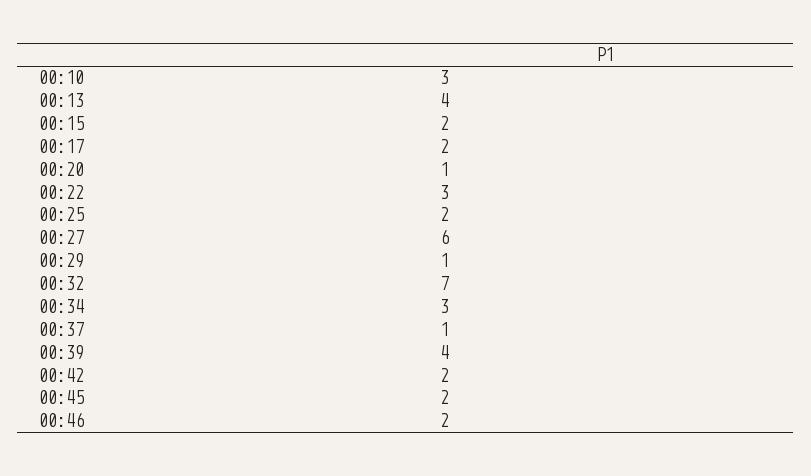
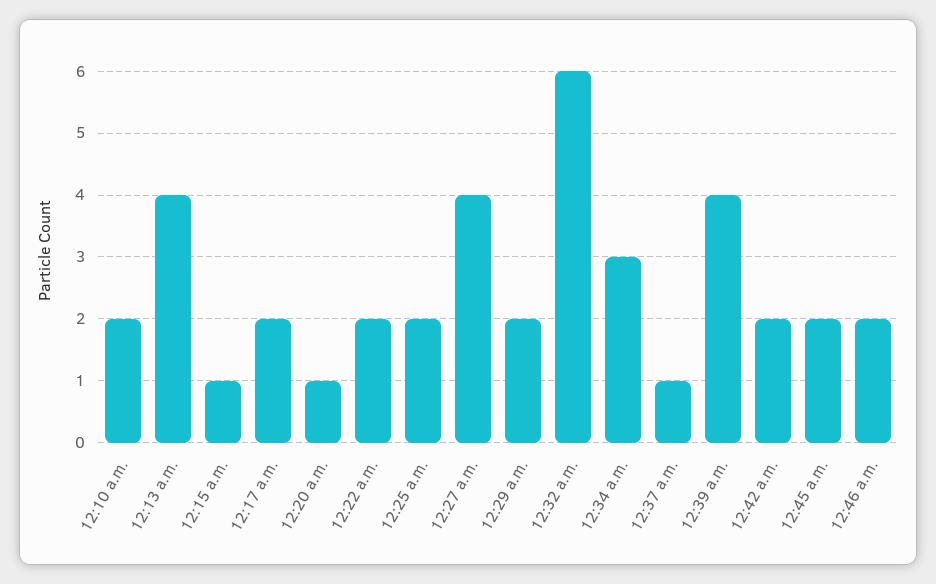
  {
-   "00:10": 3,
+   "00:10": 2,
    "00:13": 4,
-   "00:15": 2,
+   "00:15": 1,
    "00:17": 2,
    "00:20": 1,
-   "00:22": 3,
+   "00:22": 2,
    "00:25": 2,
-   "00:27": 6,
+   "00:27": 4,
-   "00:29": 1,
+   "00:29": 2,
-   "00:32": 7,
+   "00:32": 6,
    "00:34": 3,
    "00:37": 1,
    "00:39": 4,
    "00:42": 2,
    "00:45": 2,
    "00:46": 2
  }

